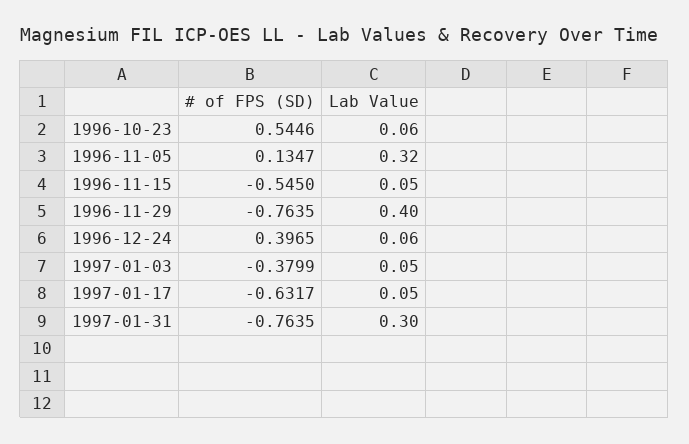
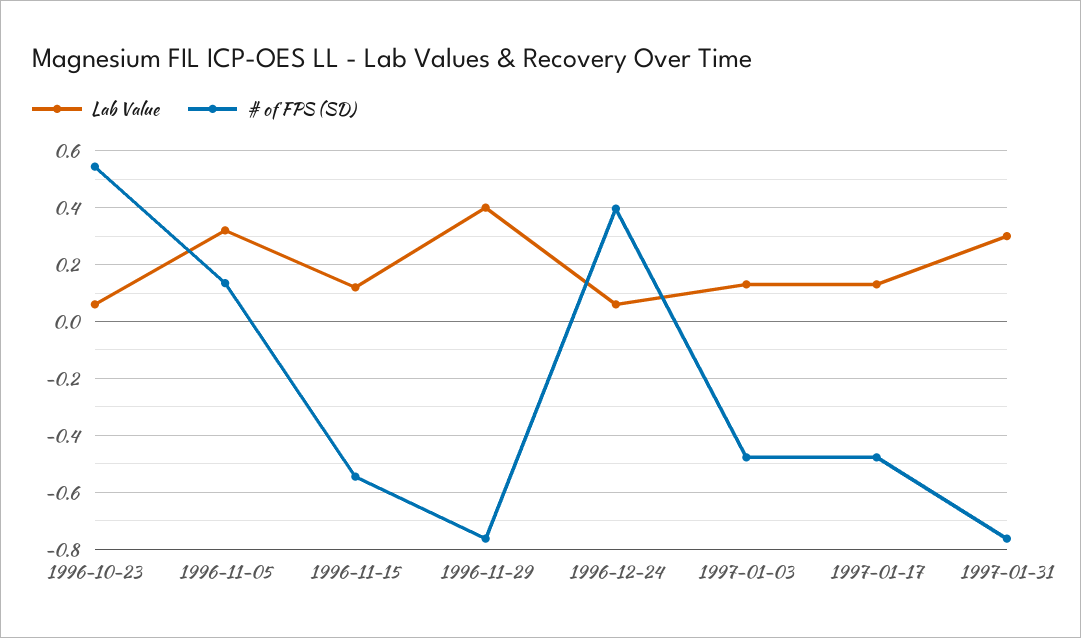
  {
    "# of FPS (SD)": {
      "1996-10-23": 0.5446,
      "1996-11-05": 0.1347,
      "1996-11-15": -0.545,
      "1996-11-29": -0.7635,
      "1996-12-24": 0.3965,
-     "1997-01-03": -0.3799,
+     "1997-01-03": -0.475,
-     "1997-01-17": -0.6317,
+     "1997-01-17": -0.475,
      "1997-01-31": -0.7635
    },
    "Lab Value": {
      "1996-10-23": 0.06,
      "1996-11-05": 0.32,
-     "1996-11-15": 0.05,
+     "1996-11-15": 0.125,
      "1996-11-29": 0.4,
      "1996-12-24": 0.06,
-     "1997-01-03": 0.05,
+     "1997-01-03": 0.125,
-     "1997-01-17": 0.05,
+     "1997-01-17": 0.125,
      "1997-01-31": 0.3
    }
  }

